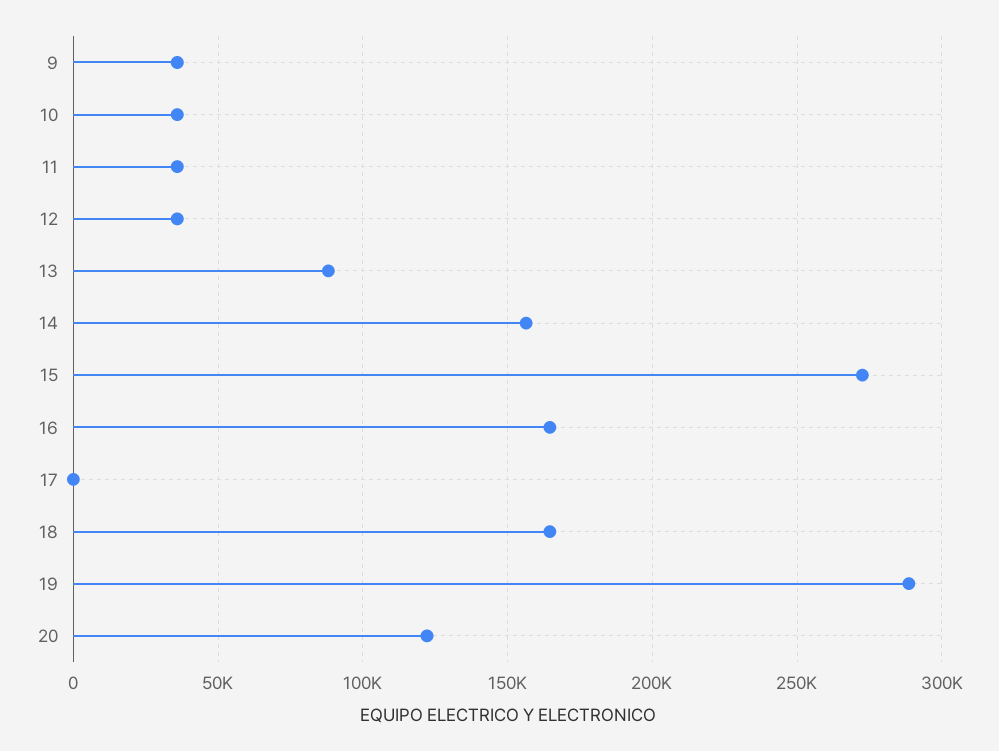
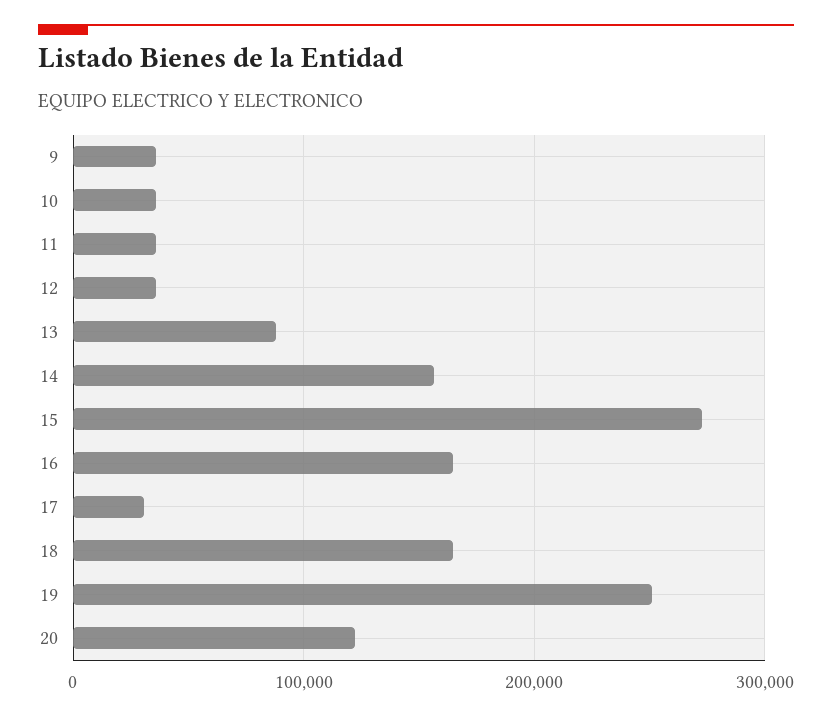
  {
    "9": 35000,
    "10": 35000,
    "11": 35000,
    "12": 35000,
    "13": 90000,
    "14": 155000,
    "15": 275000,
    "16": 165000,
-   "17": 0,
+   "17": 30000,
    "18": 165000,
-   "19": 290000,
+   "19": 250000,
    "20": 120000
  }

